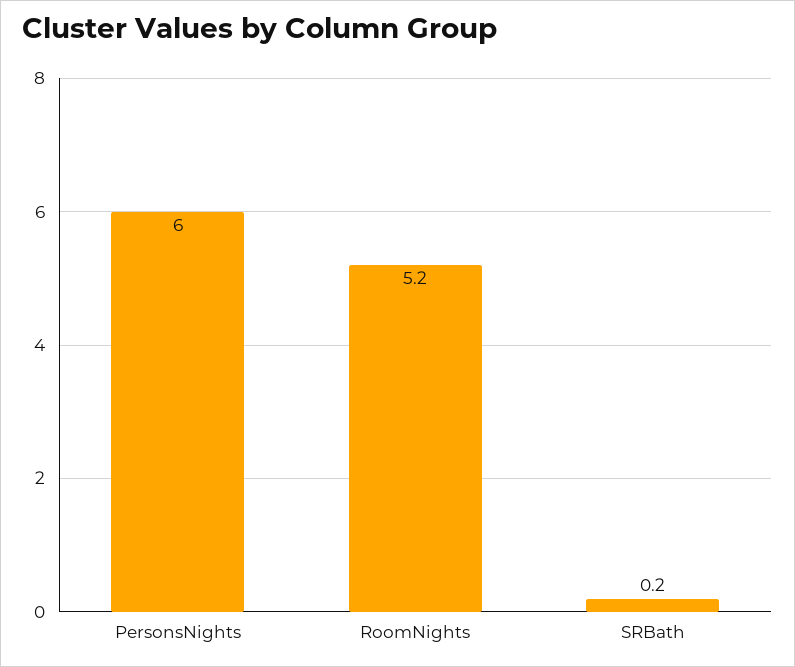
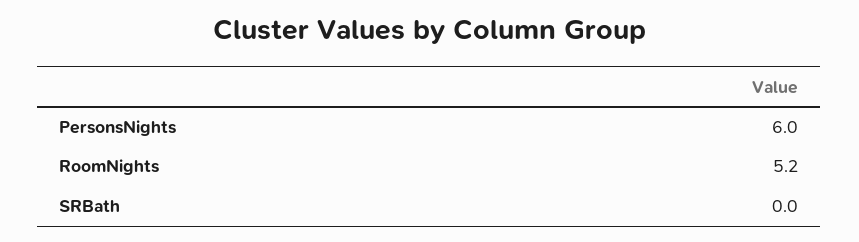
  {
    "PersonsNights": 6,
    "RoomNights": 5.2,
-   "SRBath": 0.2
+   "SRBath": 0
  }

